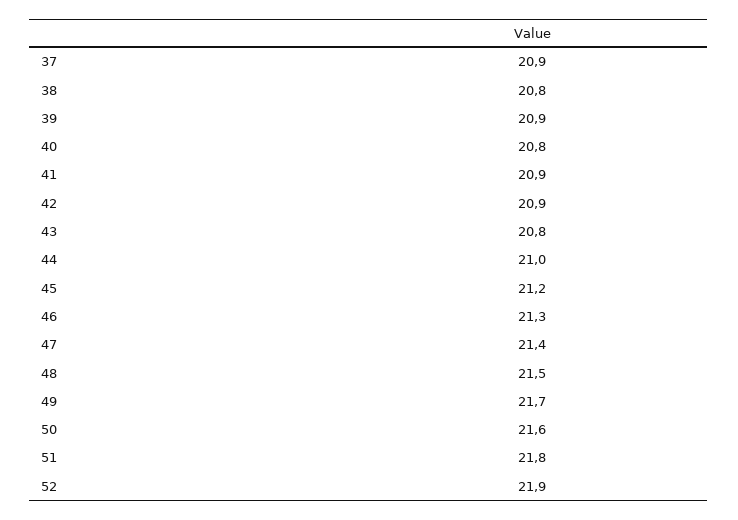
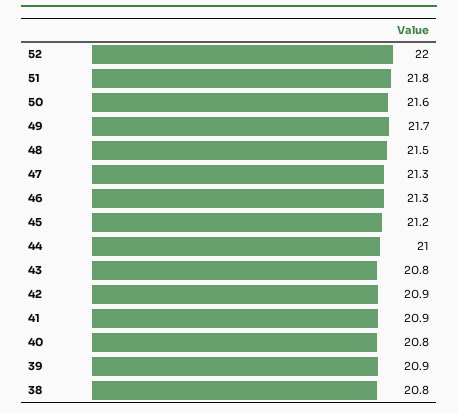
  {
-   "37": 20.9,
    "38": 20.8,
    "39": 20.9,
    "40": 20.8,
    "41": 20.9,
    "42": 20.9,
    "43": 20.8,
    "44": 21,
    "45": 21.2,
    "46": 21.3,
-   "47": 21.4,
+   "47": 21.3,
    "48": 21.5,
    "49": 21.7,
    "50": 21.6,
    "51": 21.8,
-   "52": 21.9
+   "52": 22
  }

